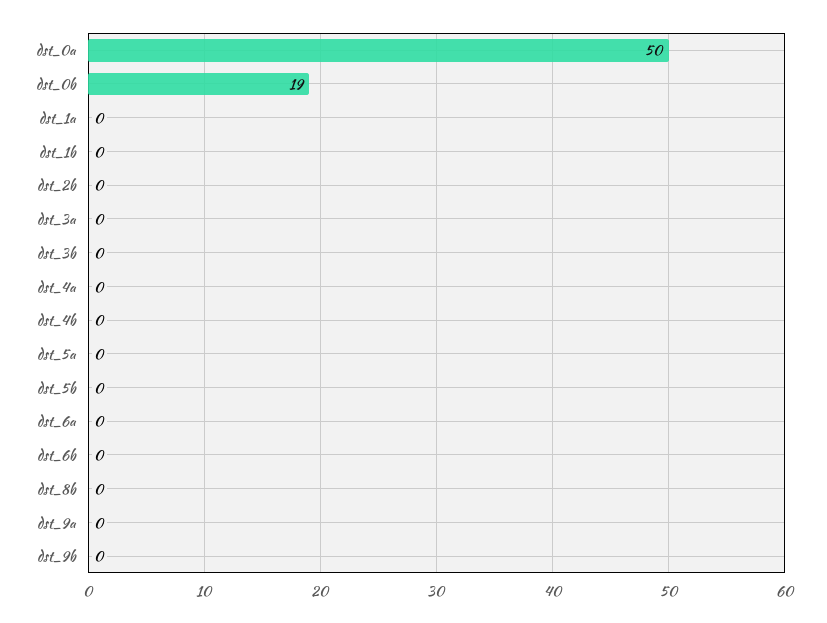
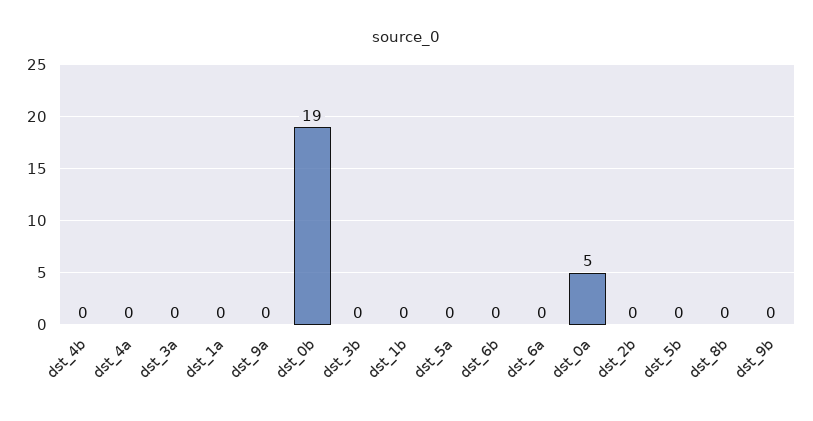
  {
-   "dst_0a": 50,
+   "dst_0a": 5,
    "dst_0b": 19,
    "dst_1a": 0,
    "dst_1b": 0,
    "dst_2b": 0,
    "dst_3a": 0,
    "dst_3b": 0,
    "dst_4a": 0,
    "dst_4b": 0,
    "dst_5a": 0,
    "dst_5b": 0,
    "dst_6a": 0,
    "dst_6b": 0,
    "dst_8b": 0,
    "dst_9a": 0,
    "dst_9b": 0
  }

